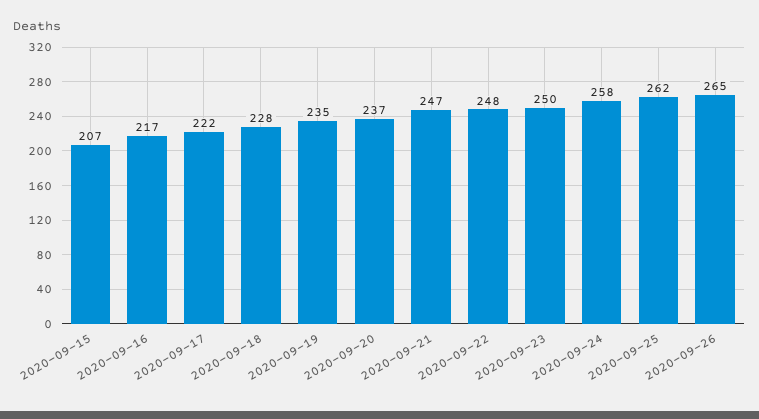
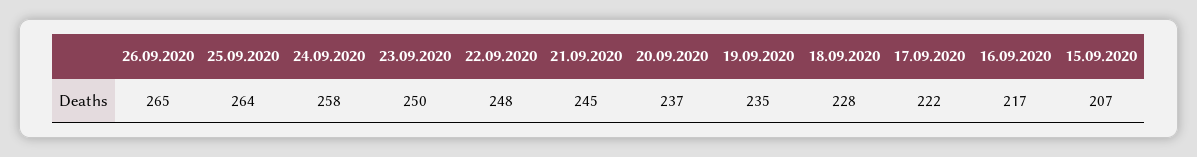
  {
    "2020-09-15": 207,
    "2020-09-16": 217,
    "2020-09-17": 222,
    "2020-09-18": 228,
    "2020-09-19": 235,
    "2020-09-20": 237,
-   "2020-09-21": 247,
+   "2020-09-21": 245,
    "2020-09-22": 248,
    "2020-09-23": 250,
    "2020-09-24": 258,
-   "2020-09-25": 262,
+   "2020-09-25": 264,
    "2020-09-26": 265
  }

